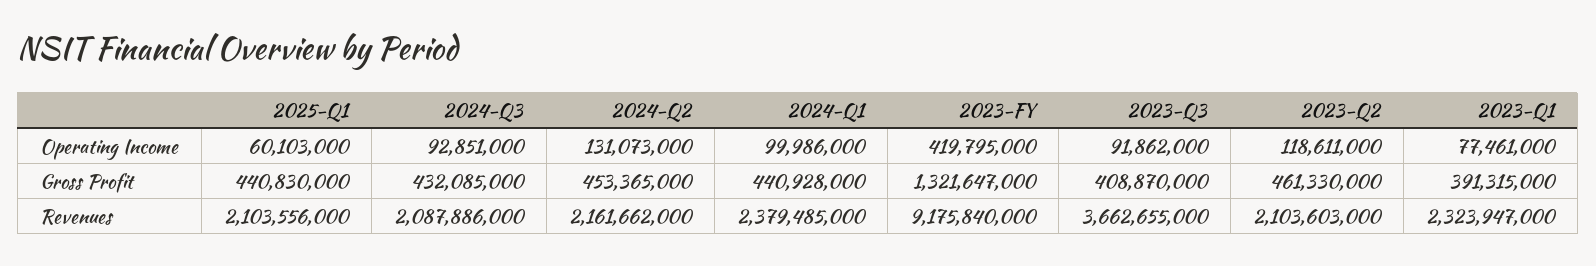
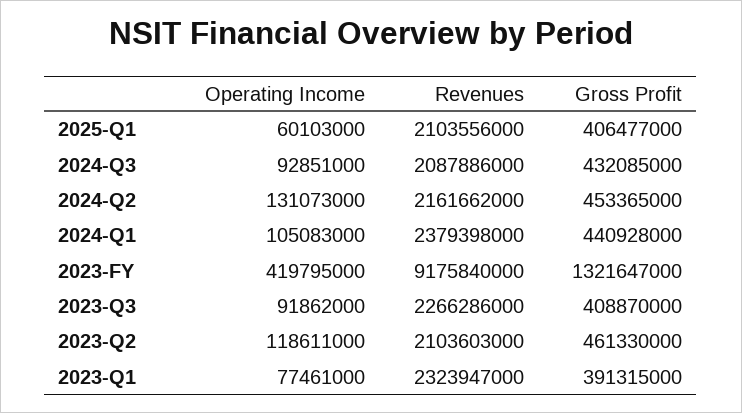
  {
    "2025-Q1": {
      "Operating Income": 60103000,
-     "Gross Profit": 440830000,
+     "Gross Profit": 406477000,
      "Revenues": 2103556000
    },
    "2024-Q3": {
      "Operating Income": 92851000,
      "Gross Profit": 432085000,
      "Revenues": 2087886000
    },
    "2024-Q2": {
      "Operating Income": 131073000,
      "Gross Profit": 453365000,
      "Revenues": 2161662000
    },
    "2024-Q1": {
-     "Operating Income": 99986000,
+     "Operating Income": 105083000,
      "Gross Profit": 440928000,
-     "Revenues": 2379485000
+     "Revenues": 2379398000
    },
    "2023-FY": {
      "Operating Income": 419795000,
      "Gross Profit": 1321647000,
      "Revenues": 9175840000
    },
    "2023-Q3": {
      "Operating Income": 91862000,
      "Gross Profit": 408870000,
-     "Revenues": 3662655000
+     "Revenues": 2266286000
    },
    "2023-Q2": {
      "Operating Income": 118611000,
      "Gross Profit": 461330000,
      "Revenues": 2103603000
    },
    "2023-Q1": {
      "Operating Income": 77461000,
      "Gross Profit": 391315000,
      "Revenues": 2323947000
    }
  }

